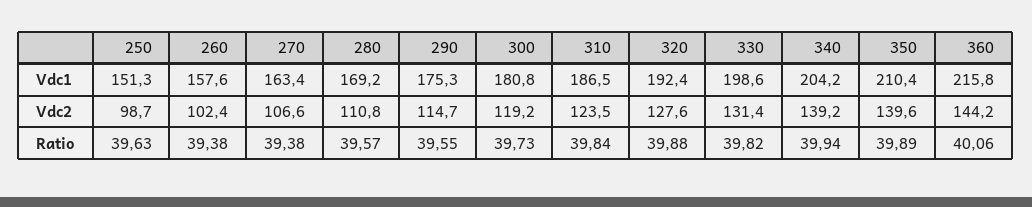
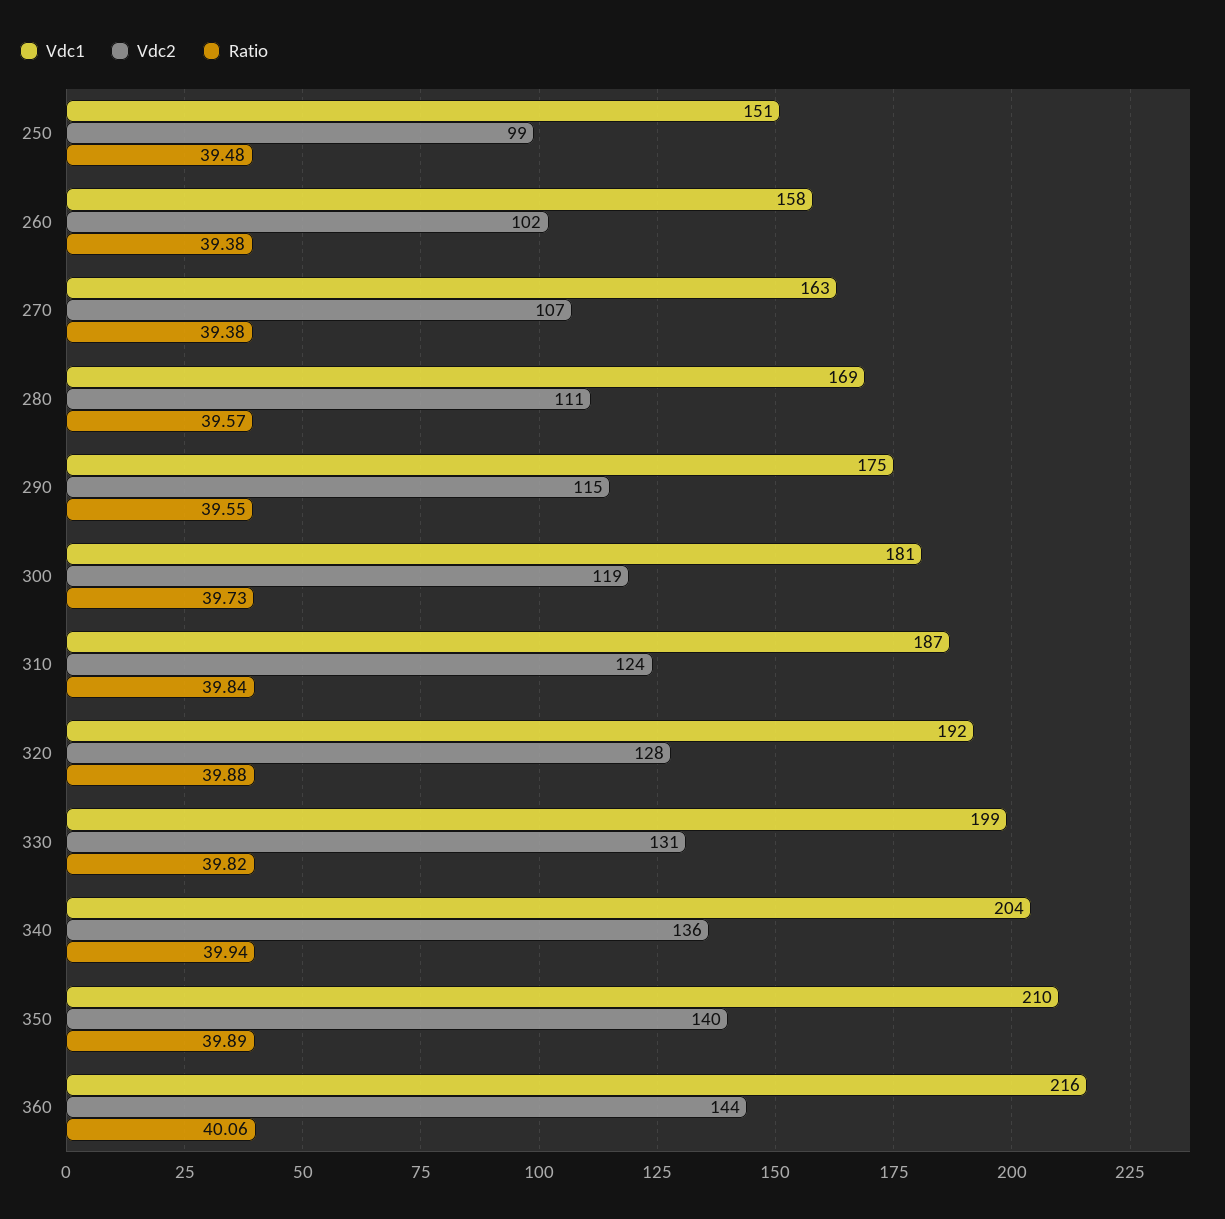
  {
    "Vdc1": {
      "250": 151.3,
      "260": 157.6,
      "270": 163.4,
      "280": 169.2,
      "290": 175.3,
      "300": 180.8,
      "310": 186.5,
      "320": 192.4,
      "330": 198.6,
      "340": 204.2,
      "350": 210.4,
      "360": 215.8
    },
    "Vdc2": {
      "250": 98.7,
      "260": 102.4,
      "270": 106.6,
      "280": 110.8,
      "290": 114.7,
      "300": 119.2,
      "310": 123.5,
      "320": 127.6,
      "330": 131.4,
-     "340": 139.2,
+     "340": 136,
      "350": 139.6,
      "360": 144.2
    },
    "Ratio": {
-     "250": 39.63,
+     "250": 39.48,
      "260": 39.38,
      "270": 39.38,
      "280": 39.57,
      "290": 39.55,
      "300": 39.73,
      "310": 39.84,
      "320": 39.88,
      "330": 39.82,
      "340": 39.94,
      "350": 39.89,
      "360": 40.06
    }
  }

